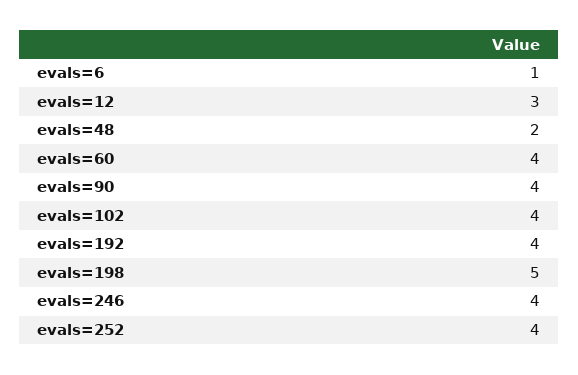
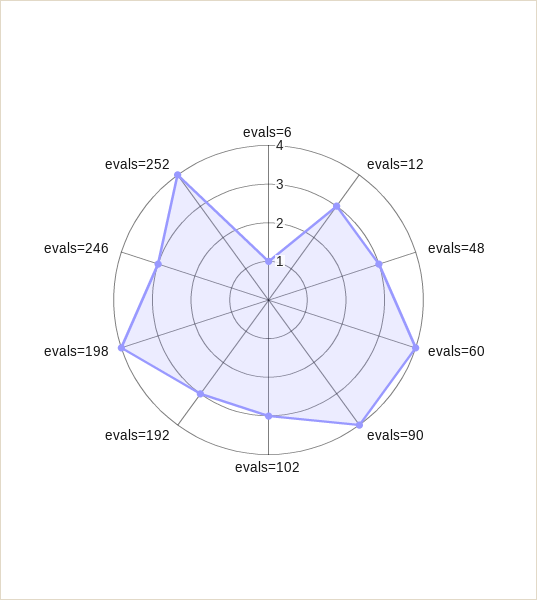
  {
    "evals=6": 1,
    "evals=12": 3,
-   "evals=48": 2,
+   "evals=48": 3,
    "evals=60": 4,
    "evals=90": 4,
-   "evals=102": 4,
+   "evals=102": 3,
-   "evals=192": 4,
+   "evals=192": 3,
-   "evals=198": 5,
+   "evals=198": 4,
-   "evals=246": 4,
+   "evals=246": 3,
    "evals=252": 4
  }

